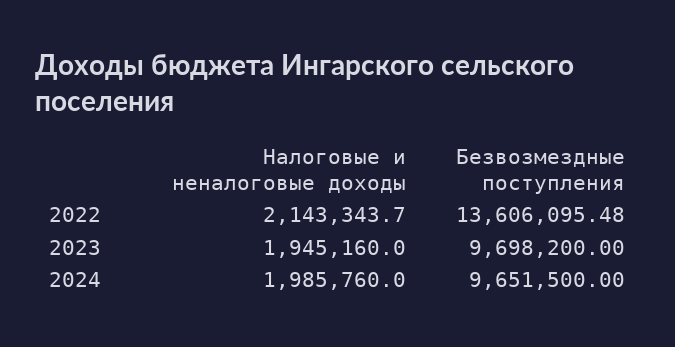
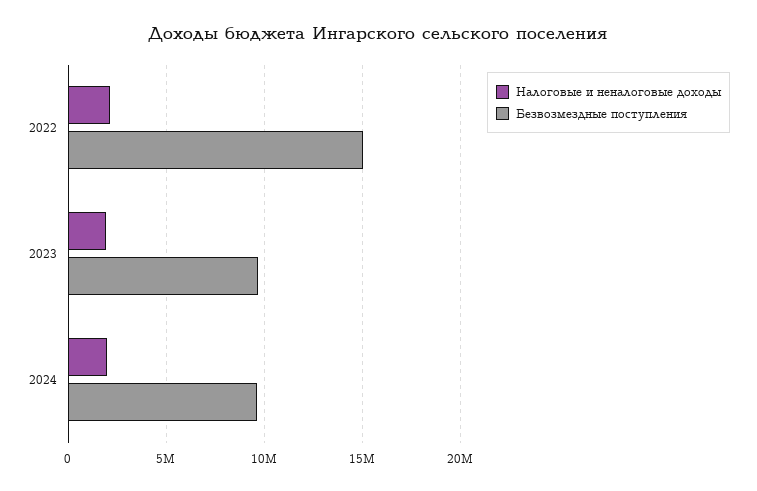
  {
    "Налоговые и неналоговые доходы": {
      "2022": 2143343.7,
      "2023": 1945160,
      "2024": 1985760
    },
    "Безвозмездные поступления": {
-     "2022": 13606095.48,
+     "2022": 15000000,
      "2023": 9698200,
      "2024": 9651500
    }
  }

